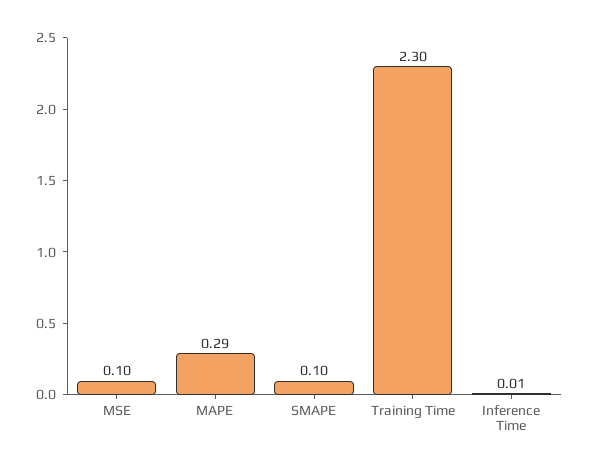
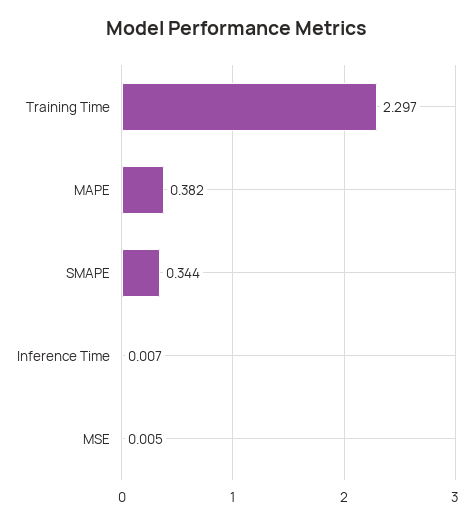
  {
-   "MSE": 0.1,
+   "MSE": 0.005,
-   "MAPE": 0.29,
+   "MAPE": 0.382,
-   "SMAPE": 0.1,
+   "SMAPE": 0.344,
    "Training Time": 2.297,
    "Inference Time": 0.007
  }

